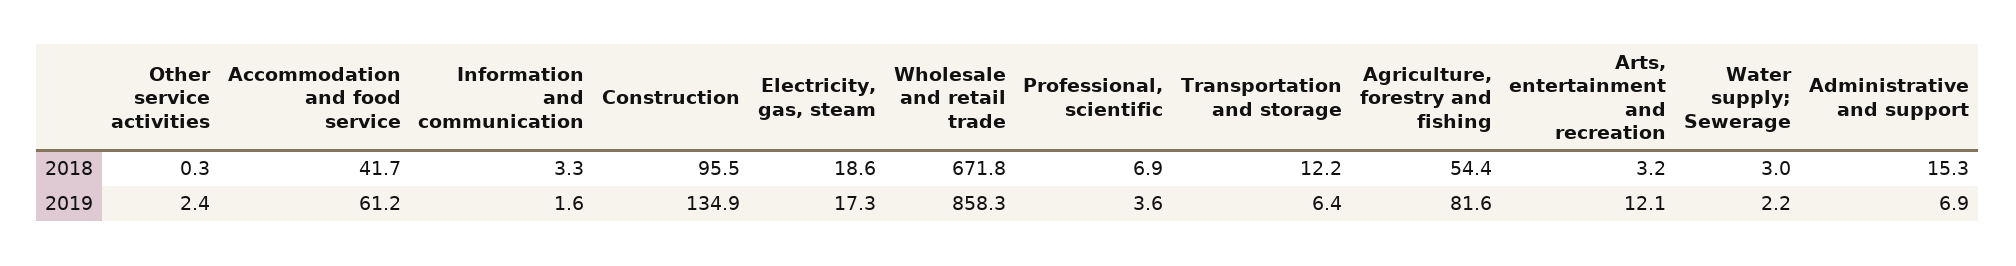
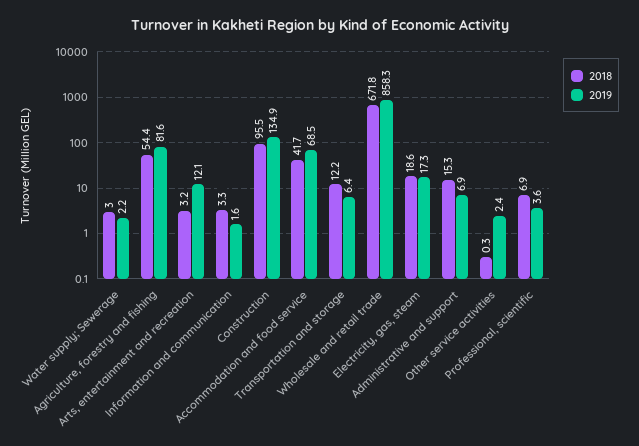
  {
    "2018": {
      "Other service activities": 0.3,
      "Accommodation and food service": 41.7,
      "Information and communication": 3.3,
      "Construction": 95.5,
      "Electricity, gas, steam": 18.6,
      "Wholesale and retail trade": 671.8,
      "Professional, scientific": 6.9,
      "Transportation and storage": 12.2,
      "Agriculture, forestry and fishing": 54.4,
      "Arts, entertainment and recreation": 3.2,
      "Water supply; Sewerage": 3,
      "Administrative and support": 15.3
    },
    "2019": {
      "Other service activities": 2.4,
-     "Accommodation and food service": 61.2,
+     "Accommodation and food service": 68.5,
      "Information and communication": 1.6,
      "Construction": 134.9,
      "Electricity, gas, steam": 17.3,
      "Wholesale and retail trade": 858.3,
      "Professional, scientific": 3.6,
      "Transportation and storage": 6.4,
      "Agriculture, forestry and fishing": 81.6,
      "Arts, entertainment and recreation": 12.1,
      "Water supply; Sewerage": 2.2,
      "Administrative and support": 6.9
    }
  }

